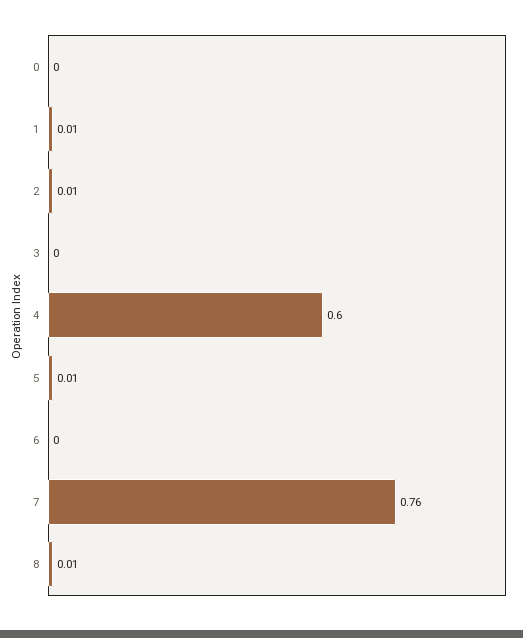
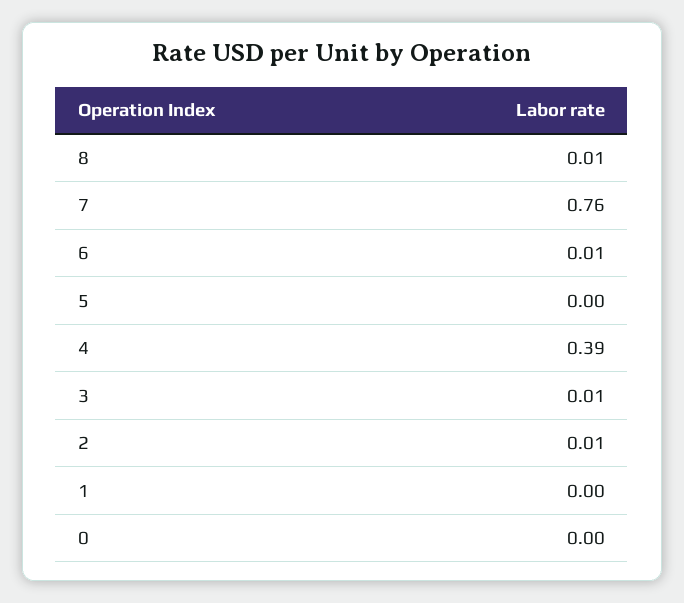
  {
    "0": 0,
-   "1": 0.01,
+   "1": 0,
    "2": 0.01,
-   "3": 0,
+   "3": 0.01,
-   "4": 0.6,
+   "4": 0.39,
-   "5": 0.01,
+   "5": 0,
-   "6": 0,
+   "6": 0.01,
    "7": 0.76,
    "8": 0.01
  }

